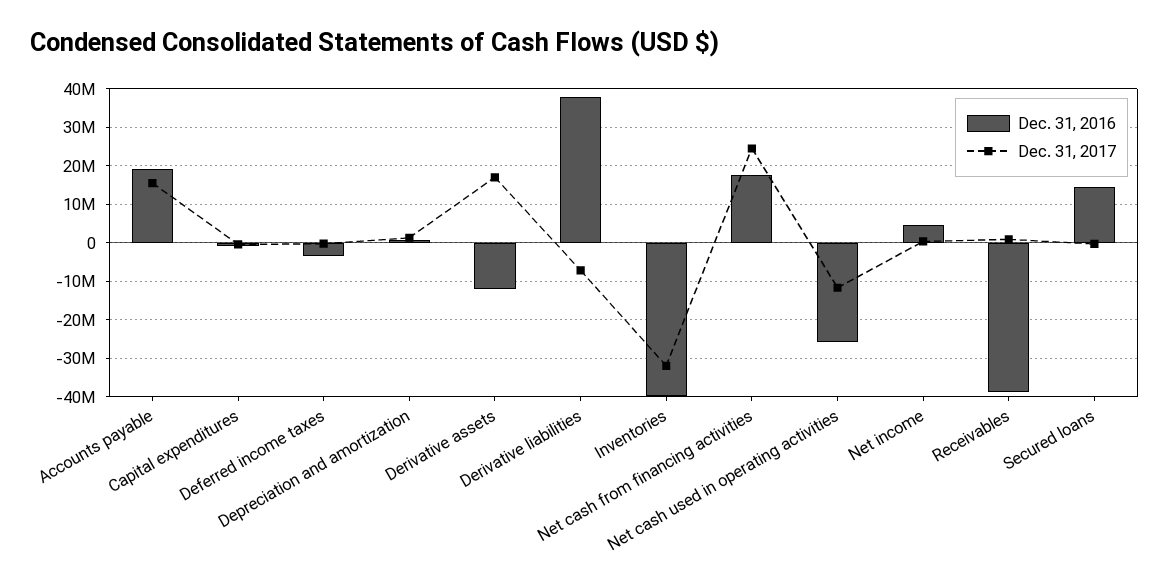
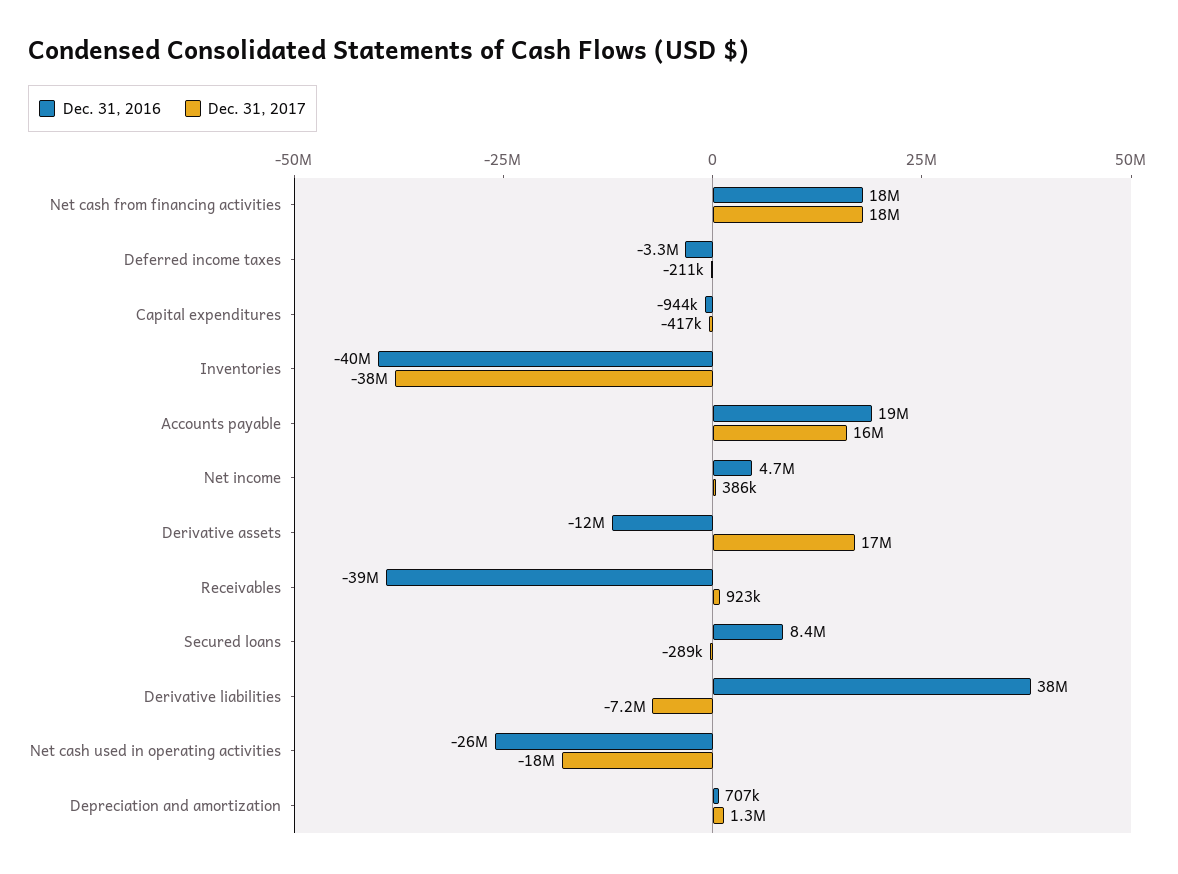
  {
    "Dec. 31, 2016": {
      "Accounts payable": 19000000,
      "Capital expenditures": -944000,
      "Deferred income taxes": -3300000,
      "Depreciation and amortization": 707000,
      "Derivative assets": -12000000,
      "Derivative liabilities": 38000000,
      "Inventories": -40000000,
      "Net cash from financing activities": 18000000,
      "Net cash used in operating activities": -26000000,
      "Net income": 4700000,
      "Receivables": -39000000,
-     "Secured loans": 14000000
+     "Secured loans": 8400000
    },
    "Dec. 31, 2017": {
      "Accounts payable": 16000000,
      "Capital expenditures": -417000,
      "Deferred income taxes": -211000,
      "Depreciation and amortization": 1300000,
      "Derivative assets": 17000000,
      "Derivative liabilities": -7200000,
-     "Inventories": -32000000,
+     "Inventories": -38000000,
-     "Net cash from financing activities": 24000000,
+     "Net cash from financing activities": 18000000,
-     "Net cash used in operating activities": -12000000,
+     "Net cash used in operating activities": -18000000,
      "Net income": 386000,
      "Receivables": 923000,
      "Secured loans": -289000
    }
  }

